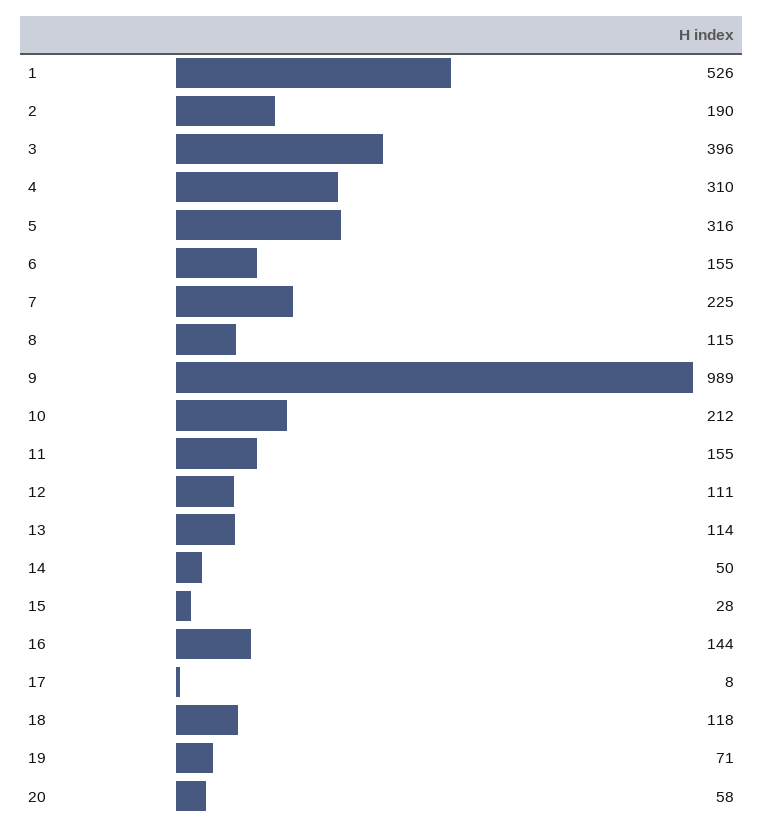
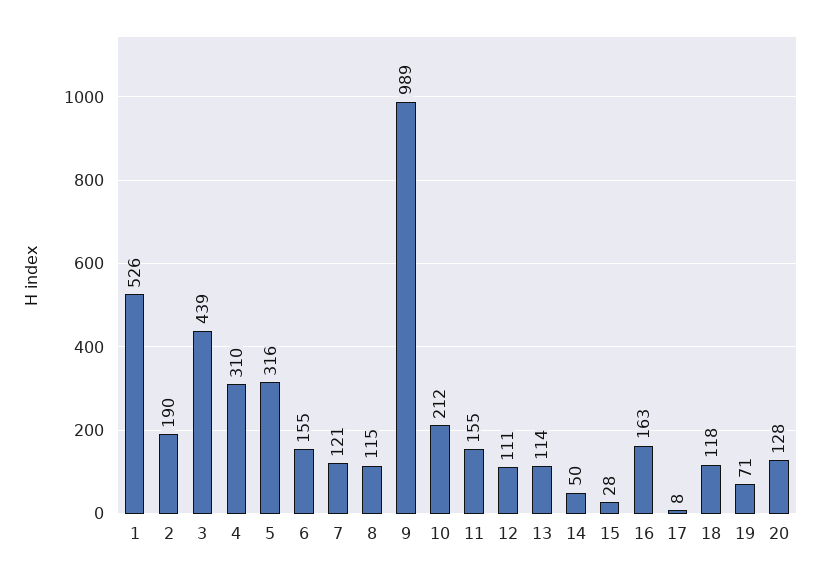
  {
    "1": 526,
    "2": 190,
-   "3": 396,
+   "3": 439,
    "4": 310,
    "5": 316,
    "6": 155,
-   "7": 225,
+   "7": 121,
    "8": 115,
    "9": 989,
    "10": 212,
    "11": 155,
    "12": 111,
    "13": 114,
    "14": 50,
    "15": 28,
-   "16": 144,
+   "16": 163,
    "17": 8,
    "18": 118,
    "19": 71,
-   "20": 58
+   "20": 128
  }

